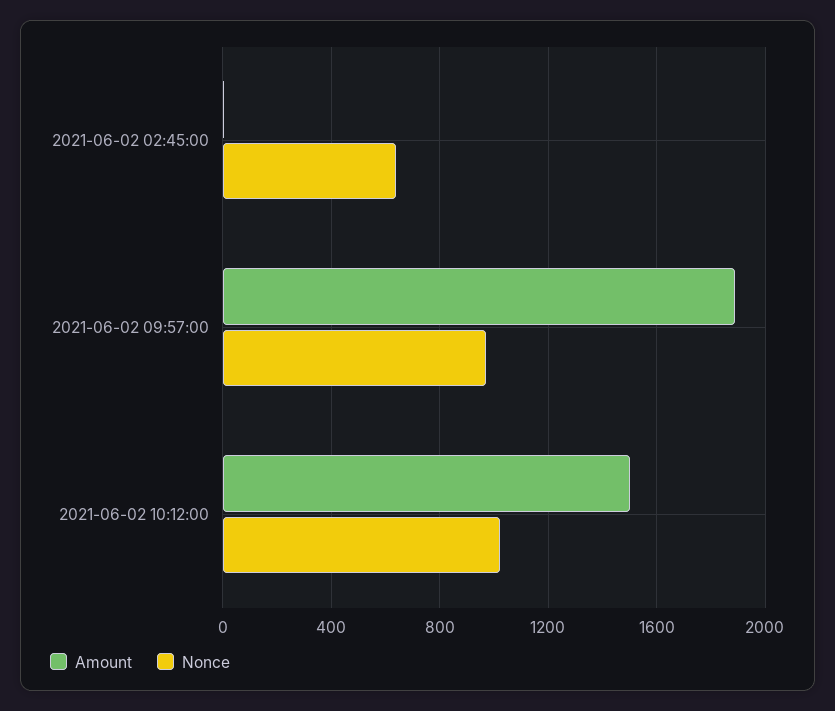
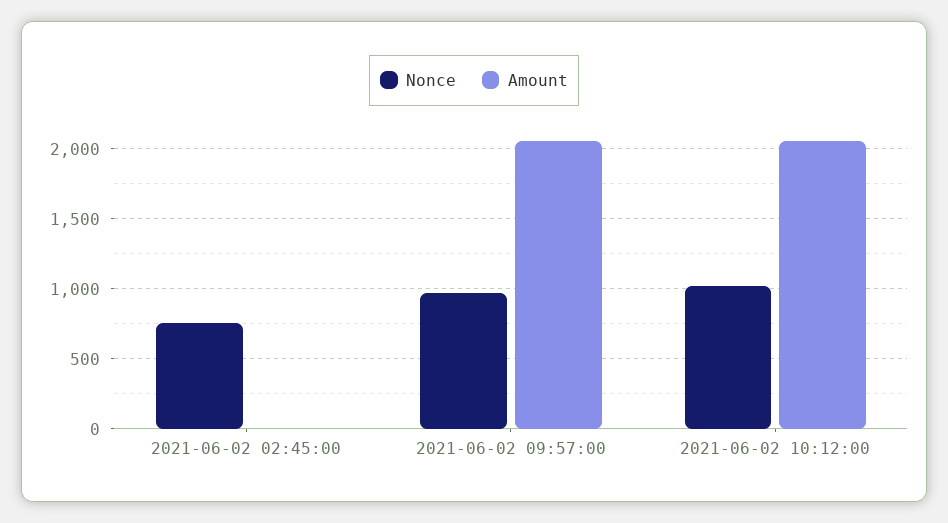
  {
    "Amount": {
      "2021-06-02 02:45:00": 0,
-     "2021-06-02 09:57:00": 1900,
+     "2021-06-02 09:57:00": 2050,
-     "2021-06-02 10:12:00": 1500
+     "2021-06-02 10:12:00": 2050
    },
    "Nonce": {
-     "2021-06-02 02:45:00": 650,
+     "2021-06-02 02:45:00": 750,
      "2021-06-02 09:57:00": 950,
      "2021-06-02 10:12:00": 1000
    }
  }

